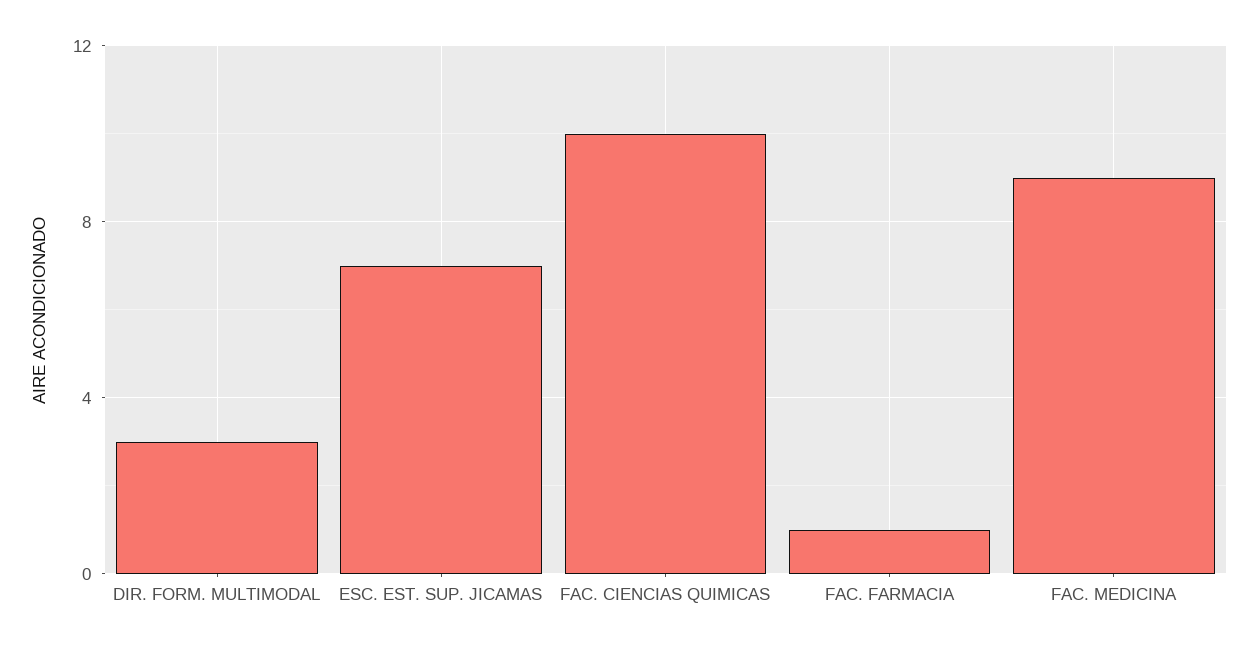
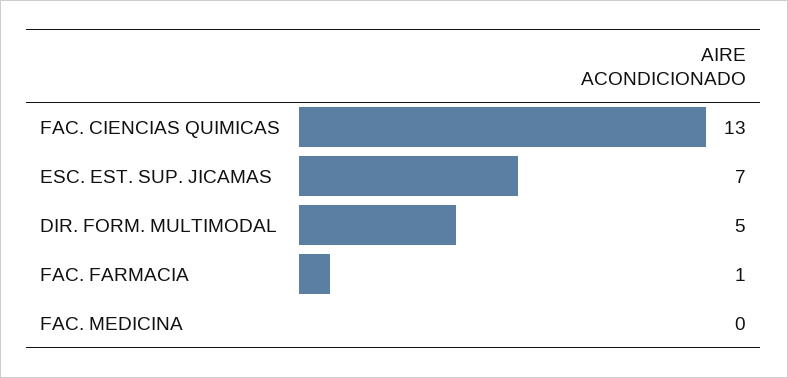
  {
-   "DIR. FORM. MULTIMODAL": 3,
+   "DIR. FORM. MULTIMODAL": 5,
    "ESC. EST. SUP. JICAMAS": 7,
-   "FAC. CIENCIAS QUIMICAS": 10,
+   "FAC. CIENCIAS QUIMICAS": 13,
    "FAC. FARMACIA": 1,
-   "FAC. MEDICINA": 9
+   "FAC. MEDICINA": 0
  }

